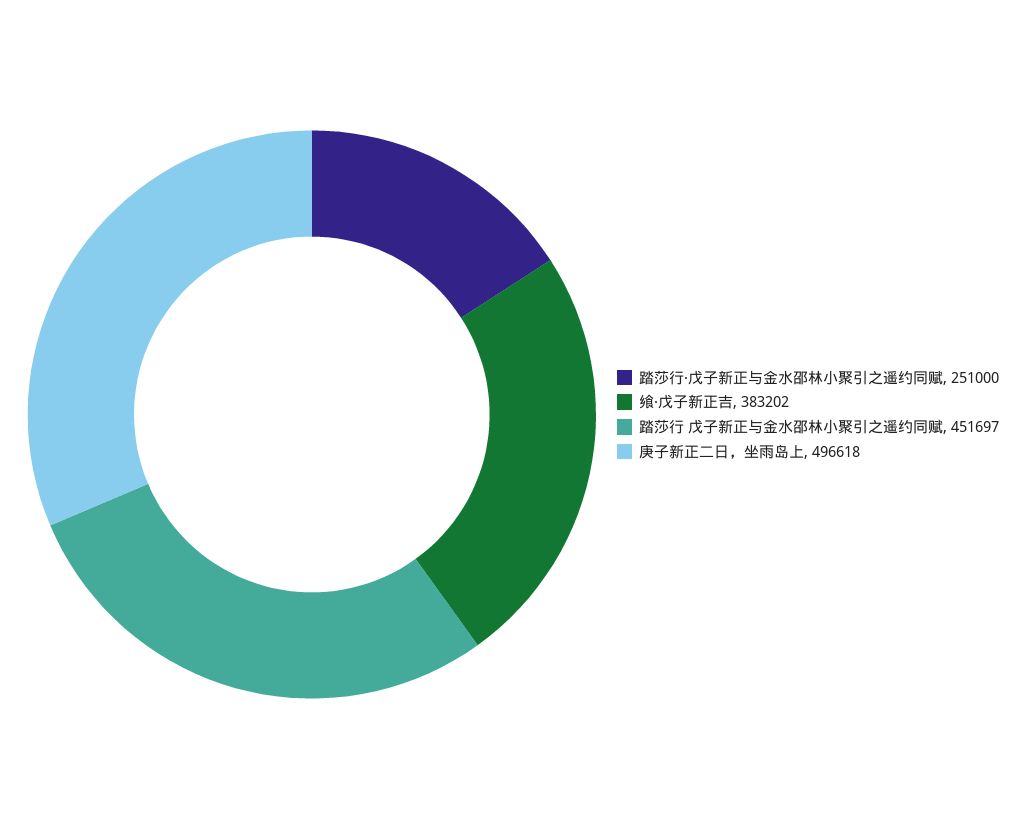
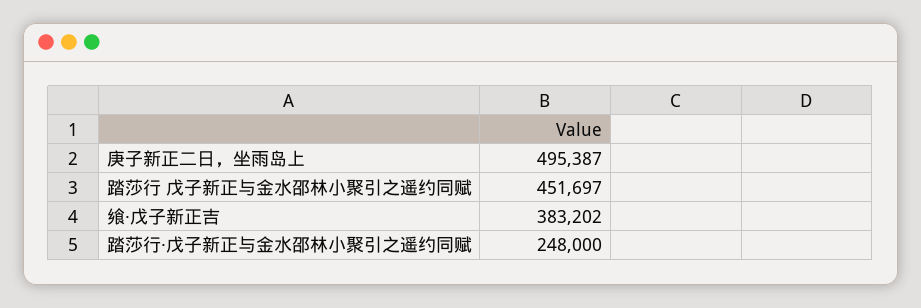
  {
-   "踏莎行·戊子新正与金水邵林小聚引之遥约同赋": 251000,
+   "踏莎行·戊子新正与金水邵林小聚引之遥约同赋": 248000,
    "飨·戊子新正吉": 383202,
    "踏莎行 戊子新正与金水邵林小聚引之遥约同赋": 451697,
-   "庚子新正二日，坐雨岛上": 496618
+   "庚子新正二日，坐雨岛上": 495387
  }

